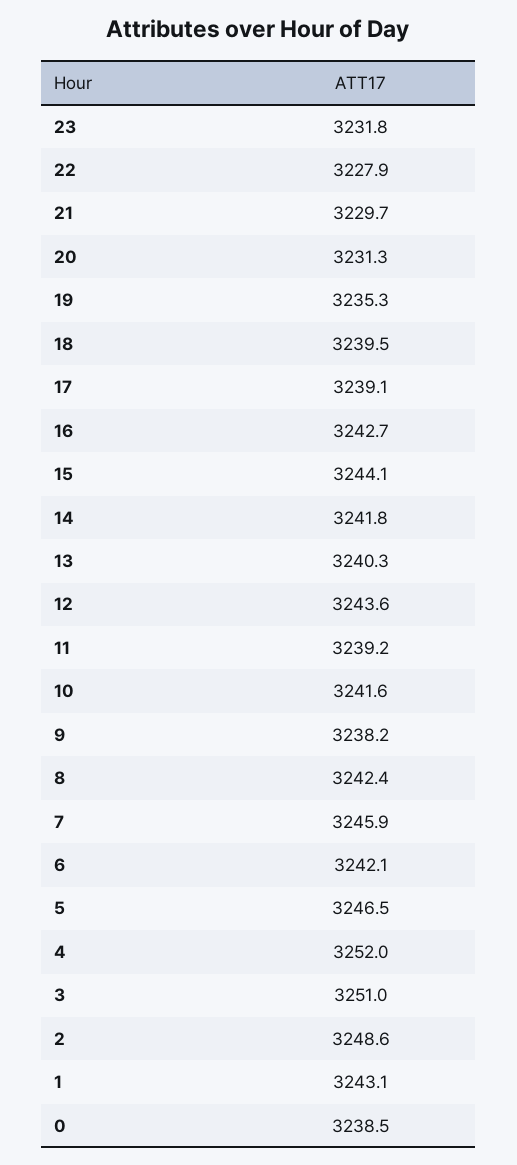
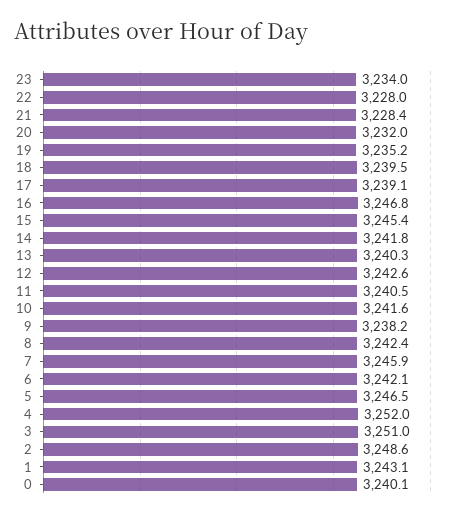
  {
-   "23": 3231.8,
+   "23": 3234,
-   "22": 3227.9,
+   "22": 3228,
-   "21": 3229.7,
+   "21": 3228.4,
-   "20": 3231.3,
+   "20": 3232,
-   "19": 3235.3,
+   "19": 3235.2,
    "18": 3239.5,
    "17": 3239.1,
-   "16": 3242.7,
+   "16": 3246.8,
-   "15": 3244.1,
+   "15": 3245.4,
    "14": 3241.8,
    "13": 3240.3,
-   "12": 3243.6,
+   "12": 3242.6,
-   "11": 3239.2,
+   "11": 3240.5,
    "10": 3241.6,
    "9": 3238.2,
    "8": 3242.4,
    "7": 3245.9,
    "6": 3242.1,
    "5": 3246.5,
    "4": 3252,
    "3": 3251,
    "2": 3248.6,
    "1": 3243.1,
-   "0": 3238.5
+   "0": 3240.1
  }

